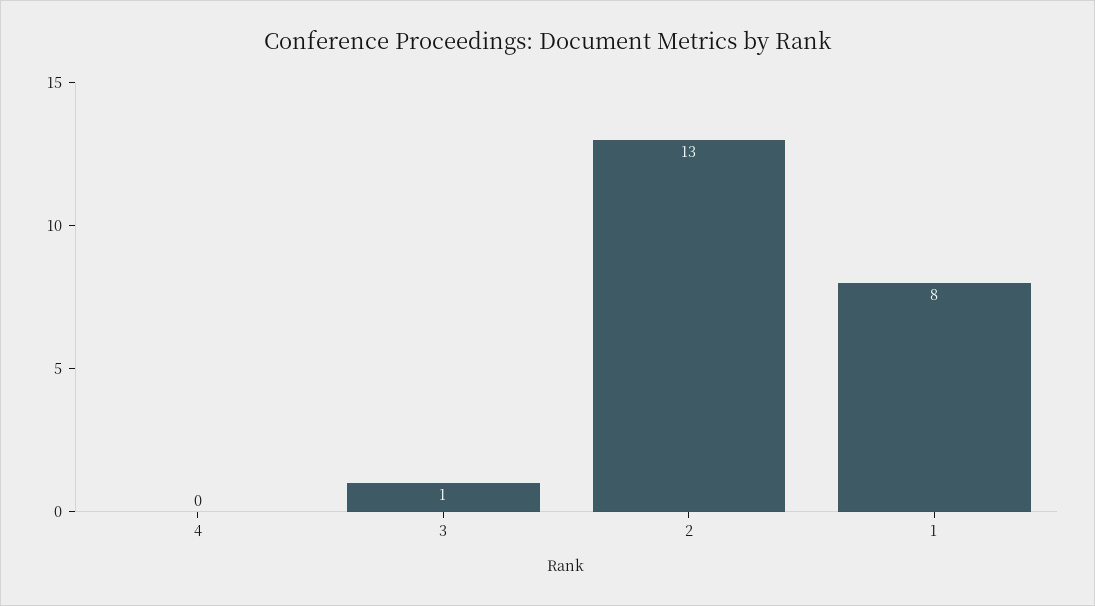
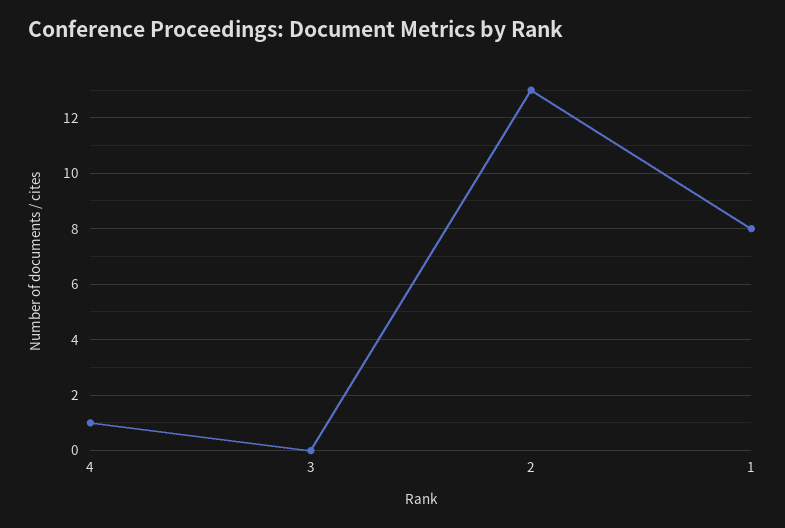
  {
-   "4": 0,
+   "4": 1,
-   "3": 1,
+   "3": 0,
    "2": 13,
    "1": 8
  }

